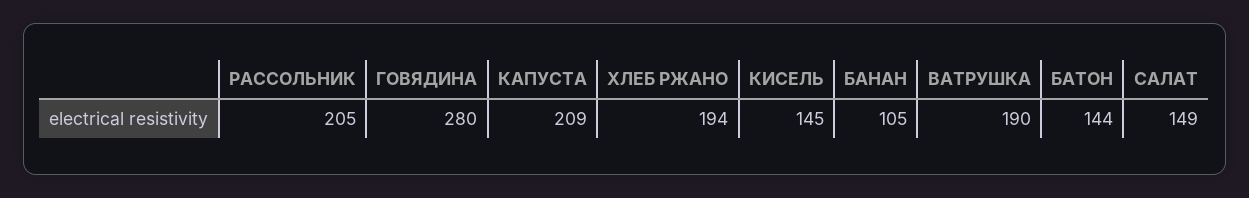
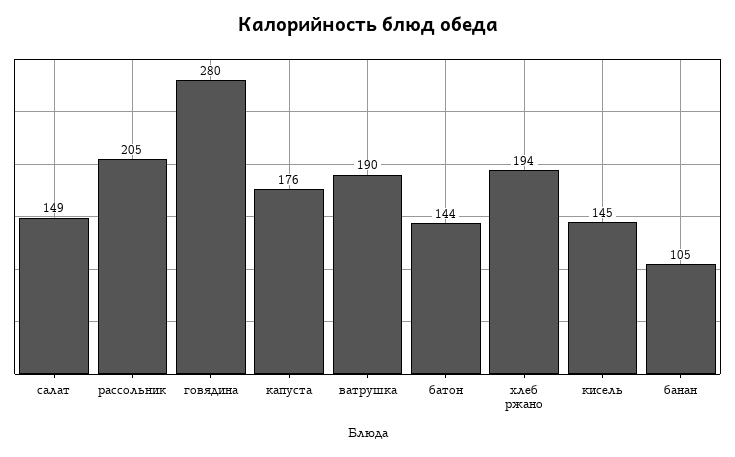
  {
    "РАССОЛЬНИК": 205,
    "ГОВЯДИНА": 280,
-   "КАПУСТА": 209,
+   "КАПУСТА": 176,
    "ХЛЕБ РЖАНО": 194,
    "КИСЕЛЬ": 145,
    "БАНАН": 105,
    "ВАТРУШКА": 190,
    "БАТОН": 144,
    "САЛАТ": 149
  }

